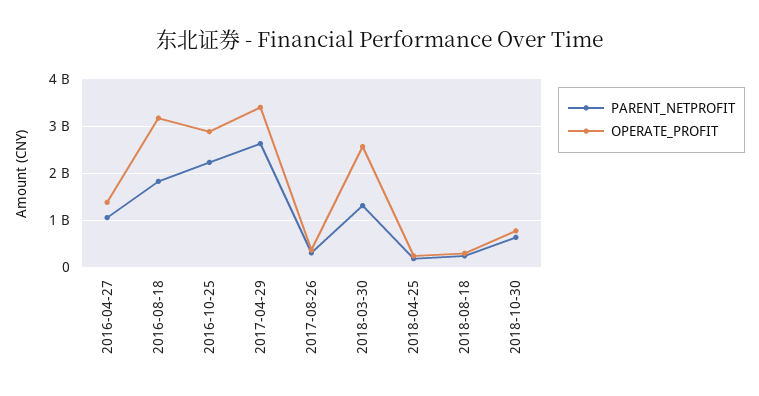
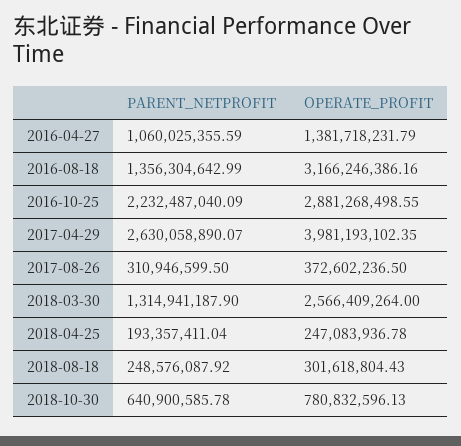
  {
    "PARENT_NETPROFIT": {
      "2016-04-27": 1060025355.59,
-     "2016-08-18": 1800000000,
+     "2016-08-18": 1356304642.99,
      "2016-10-25": 2232487040.09,
      "2017-04-29": 2630058890.07,
      "2017-08-26": 310946599.5,
      "2018-03-30": 1314941187.9,
      "2018-04-25": 193357411.04,
      "2018-08-18": 248576087.92,
      "2018-10-30": 640900585.78
    },
    "OPERATE_PROFIT": {
      "2016-04-27": 1381718231.79,
      "2016-08-18": 3166246386.16,
      "2016-10-25": 2881268498.55,
-     "2017-04-29": 3400000000,
+     "2017-04-29": 3981193102.35,
      "2017-08-26": 372602236.5,
      "2018-03-30": 2566409264,
      "2018-04-25": 247083936.78,
      "2018-08-18": 301618804.43,
      "2018-10-30": 780832596.13
    }
  }

